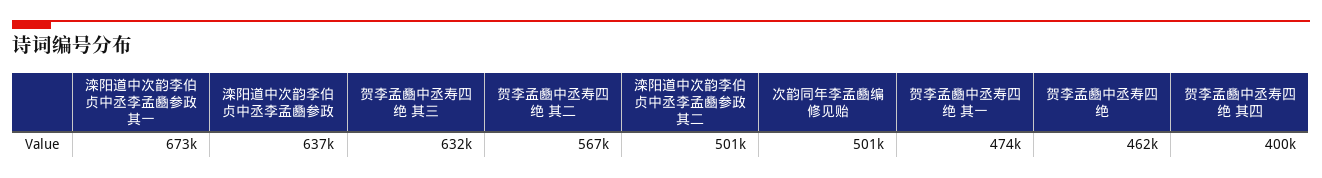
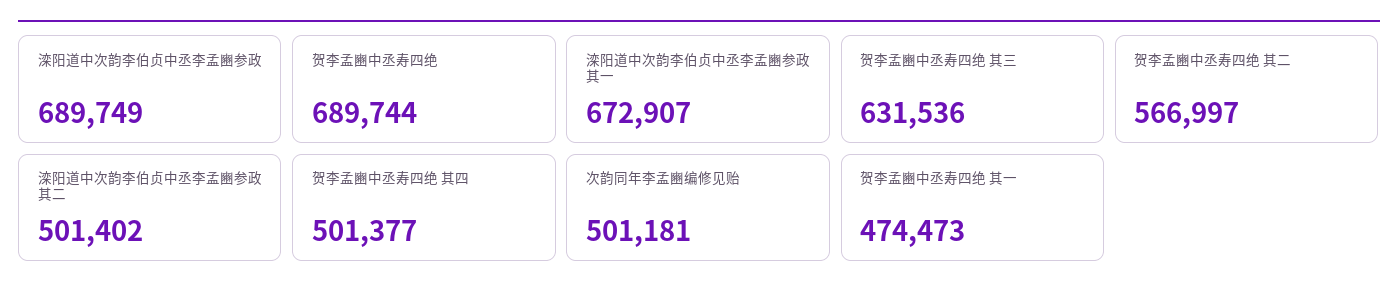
  {
    "滦阳道中次韵李伯贞中丞李孟豳参政 其一": 672907,
-   "滦阳道中次韵李伯贞中丞李孟豳参政": 637000,
+   "滦阳道中次韵李伯贞中丞李孟豳参政": 689749,
    "贺李孟豳中丞寿四绝 其三": 631536,
    "贺李孟豳中丞寿四绝 其二": 566997,
    "滦阳道中次韵李伯贞中丞李孟豳参政 其二": 501402,
    "次韵同年李孟豳编修见贻": 501181,
    "贺李孟豳中丞寿四绝 其一": 474473,
-   "贺李孟豳中丞寿四绝": 462000,
+   "贺李孟豳中丞寿四绝": 689744,
-   "贺李孟豳中丞寿四绝 其四": 400000
+   "贺李孟豳中丞寿四绝 其四": 501377
  }

